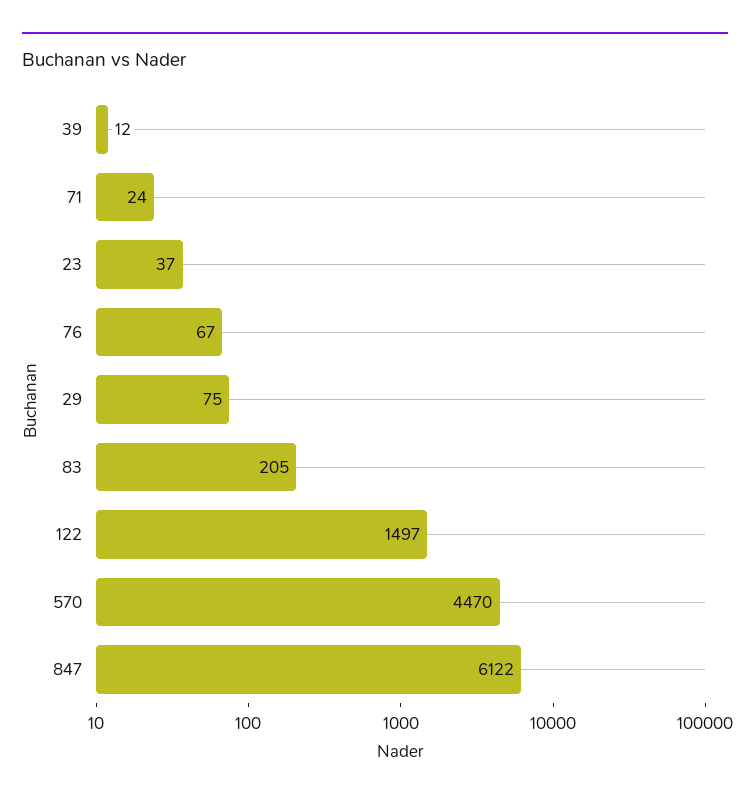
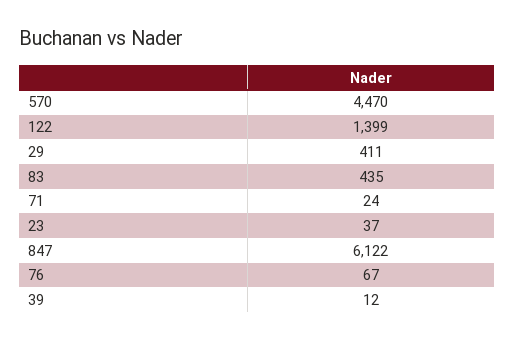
  {
    "39": 12,
    "71": 24,
    "23": 37,
    "76": 67,
-   "29": 75,
+   "29": 411,
-   "83": 205,
+   "83": 435,
-   "122": 1497,
+   "122": 1399,
    "570": 4470,
    "847": 6122
  }

